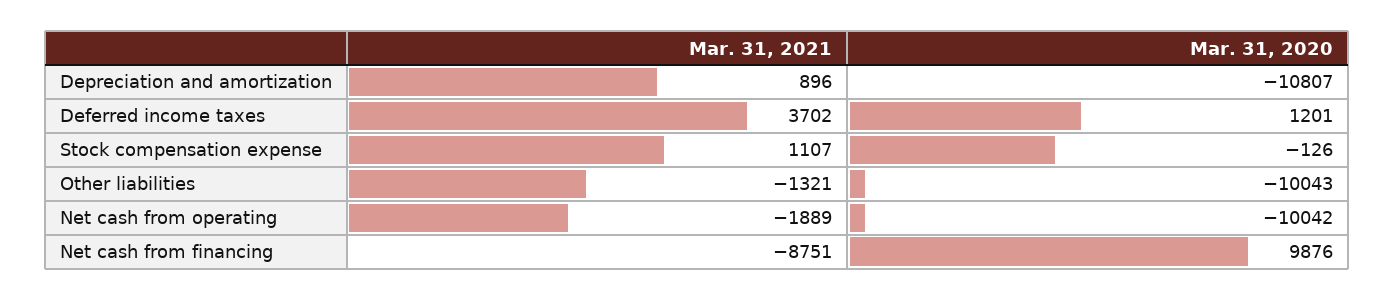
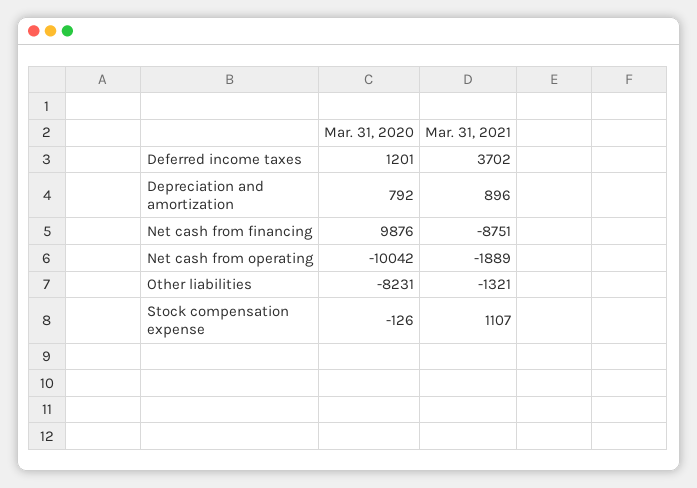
  {
    "Mar. 31, 2021": {
      "Depreciation and amortization": 896,
      "Deferred income taxes": 3702,
      "Stock compensation expense": 1107,
      "Other liabilities": -1321,
      "Net cash from operating": -1889,
      "Net cash from financing": -8751
    },
    "Mar. 31, 2020": {
-     "Depreciation and amortization": -10807,
+     "Depreciation and amortization": 792,
      "Deferred income taxes": 1201,
      "Stock compensation expense": -126,
-     "Other liabilities": -10043,
+     "Other liabilities": -8231,
      "Net cash from operating": -10042,
      "Net cash from financing": 9876
    }
  }

